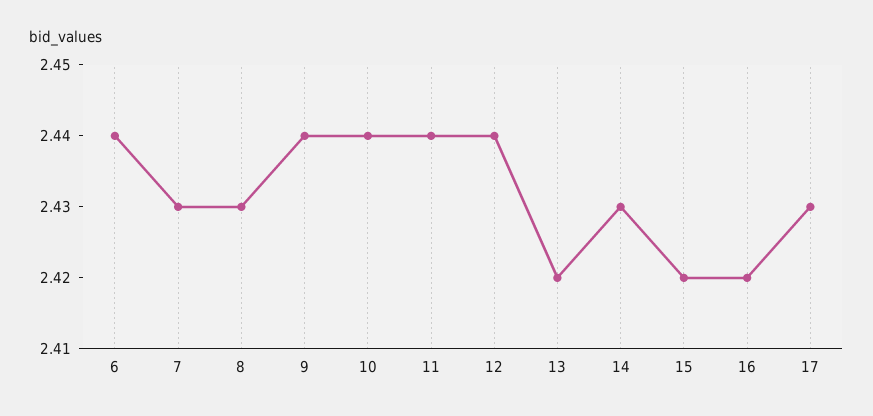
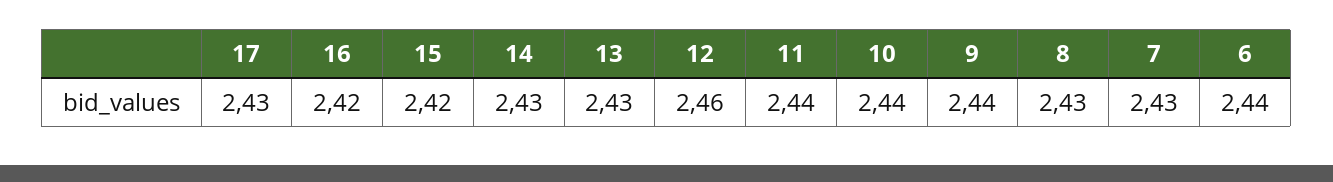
  {
    "6": 2.44,
    "7": 2.43,
    "8": 2.43,
    "9": 2.44,
    "10": 2.44,
    "11": 2.44,
-   "12": 2.44,
+   "12": 2.46,
-   "13": 2.42,
+   "13": 2.43,
    "14": 2.43,
    "15": 2.42,
    "16": 2.42,
    "17": 2.43
  }

